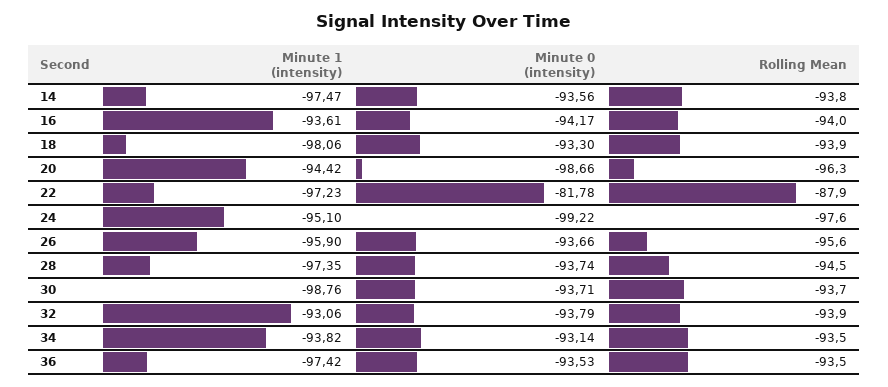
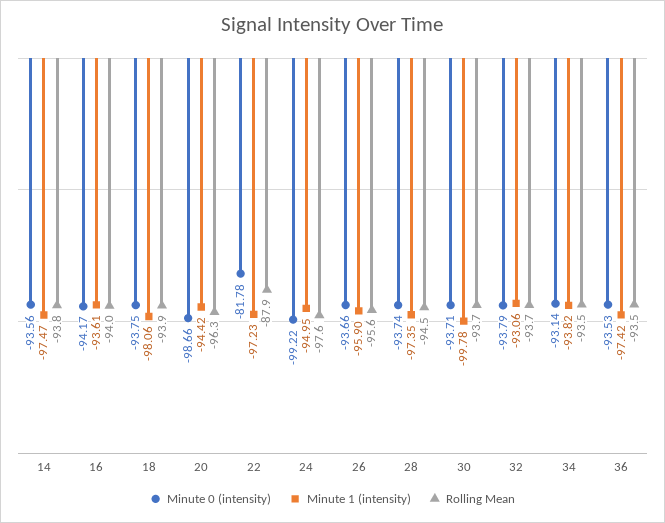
  {
    "Minute 1 (intensity)": {
      "14": -97.47,
      "16": -93.61,
      "18": -98.06,
      "20": -94.42,
      "22": -97.23,
-     "24": -95.1,
+     "24": -94.95,
      "26": -95.9,
      "28": -97.35,
-     "30": -98.76,
+     "30": -99.78,
      "32": -93.06,
      "34": -93.82,
      "36": -97.42
    },
    "Minute 0 (intensity)": {
      "14": -93.56,
      "16": -94.17,
-     "18": -93.3,
+     "18": -93.75,
      "20": -98.66,
      "22": -81.78,
      "24": -99.22,
      "26": -93.66,
      "28": -93.74,
      "30": -93.71,
      "32": -93.79,
      "34": -93.14,
      "36": -93.53
    },
    "Rolling Mean": {
      "14": -93.8,
      "16": -94,
      "18": -93.9,
      "20": -96.3,
      "22": -87.9,
      "24": -97.6,
      "26": -95.6,
      "28": -94.5,
      "30": -93.7,
-     "32": -93.9,
+     "32": -93.7,
      "34": -93.5,
      "36": -93.5
    }
  }

